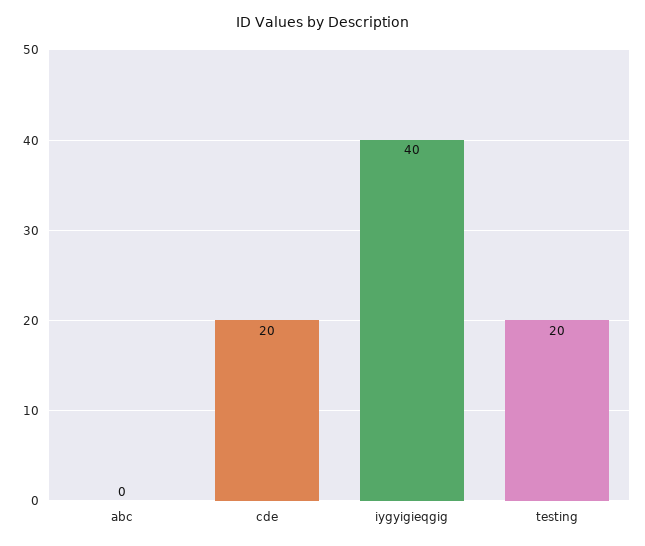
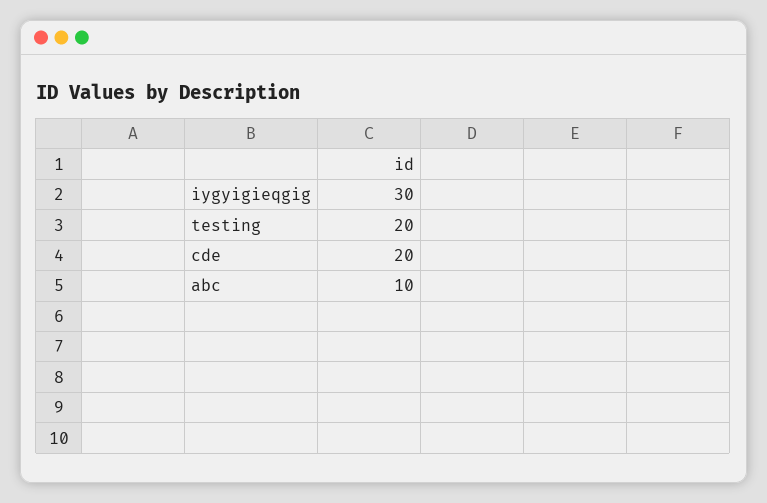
  {
-   "abc": 0,
+   "abc": 10,
    "cde": 20,
-   "iygyigieqgig": 40,
+   "iygyigieqgig": 30,
    "testing": 20
  }

